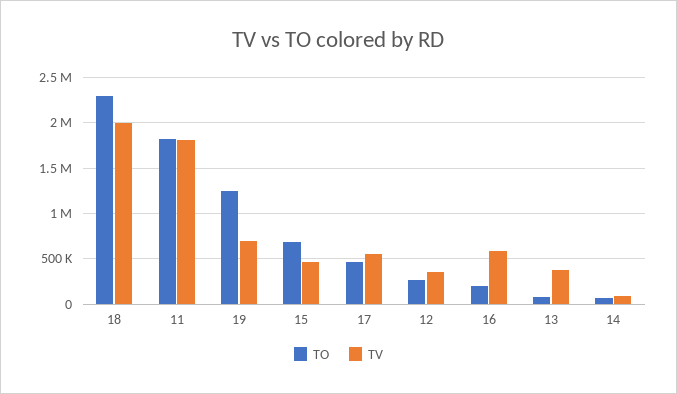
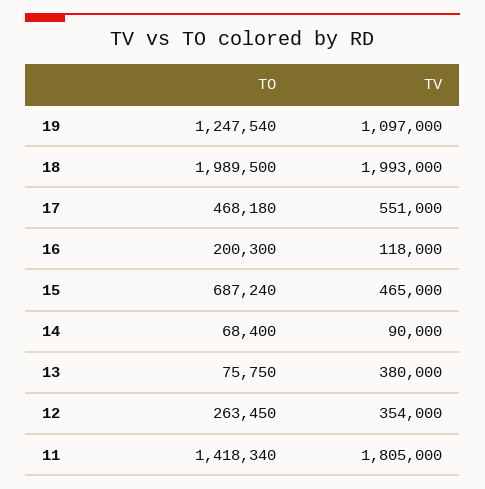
  {
    "TO": {
-     "18": 2300000,
+     "18": 1989500,
-     "11": 1800000,
+     "11": 1418340,
      "19": 1247540,
      "15": 687240,
      "17": 468180,
      "12": 263450,
      "16": 200300,
      "13": 75750,
      "14": 68400
    },
    "TV": {
      "18": 1993000,
      "11": 1805000,
-     "19": 700000,
+     "19": 1097000,
      "15": 465000,
      "17": 551000,
      "12": 354000,
-     "16": 600000,
+     "16": 118000,
      "13": 380000,
      "14": 90000
    }
  }

